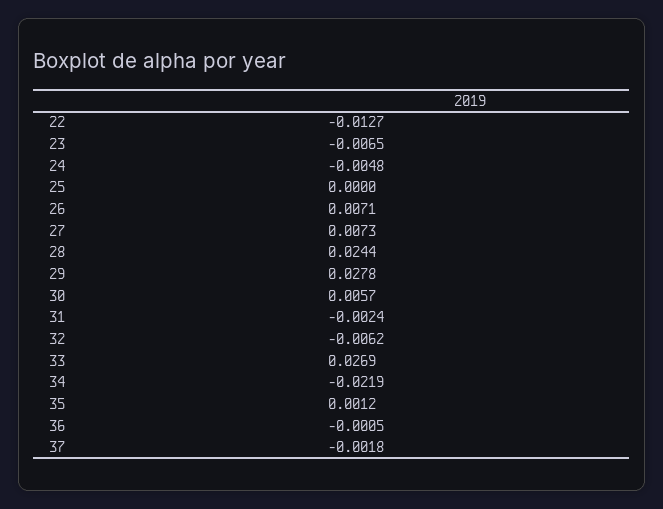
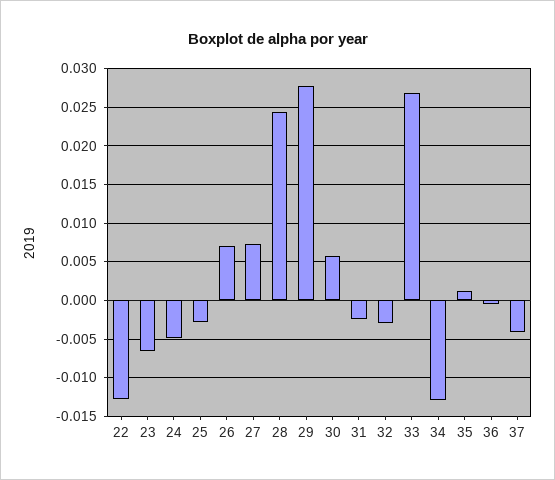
  {
    "22": -0.0127,
    "23": -0.0065,
    "24": -0.0048,
-   "25": 0,
+   "25": -0.003,
    "26": 0.0071,
    "27": 0.0073,
    "28": 0.0244,
    "29": 0.0278,
    "30": 0.0057,
    "31": -0.0024,
-   "32": -0.0062,
+   "32": -0.003,
    "33": 0.0269,
-   "34": -0.0219,
+   "34": -0.013,
    "35": 0.0012,
    "36": -0.0005,
-   "37": -0.0018
+   "37": -0.004
  }

